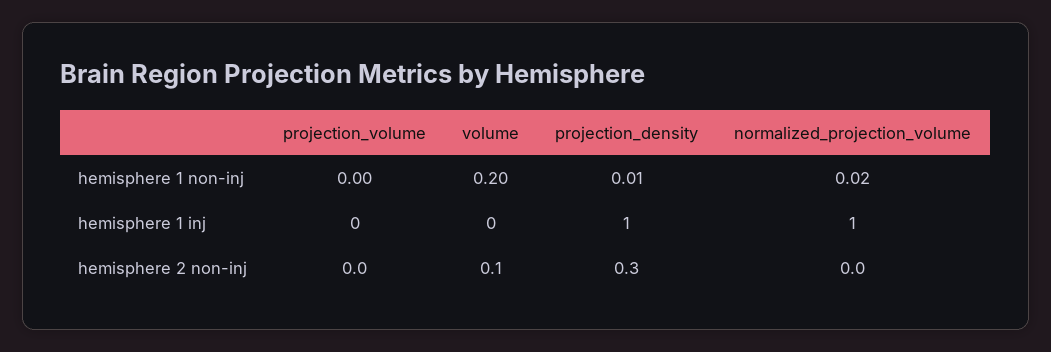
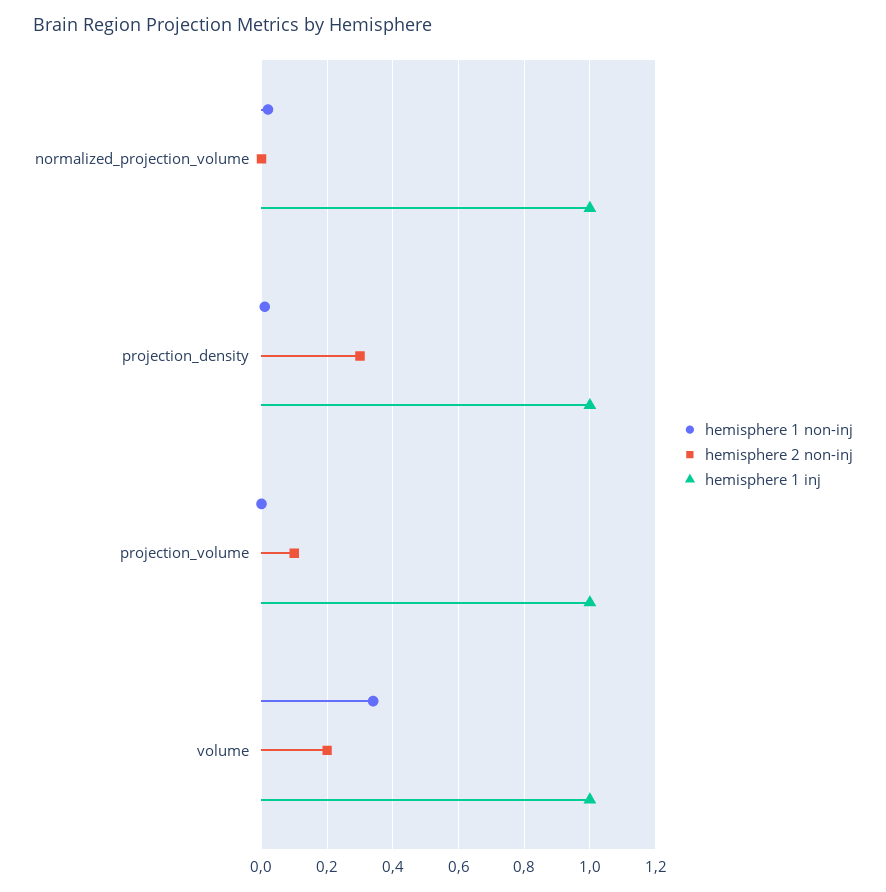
  {
    "hemisphere 1 non-inj": {
      "projection_volume": 0,
-     "volume": 0.2,
+     "volume": 0.35,
      "projection_density": 0.01,
      "normalized_projection_volume": 0.02
    },
    "hemisphere 1 inj": {
-     "projection_volume": 0,
+     "projection_volume": 1,
-     "volume": 0,
+     "volume": 1,
      "projection_density": 1,
      "normalized_projection_volume": 1
    },
    "hemisphere 2 non-inj": {
-     "projection_volume": 0,
+     "projection_volume": 0.1,
-     "volume": 0.1,
+     "volume": 0.2,
      "projection_density": 0.3,
      "normalized_projection_volume": 0
    }
  }

